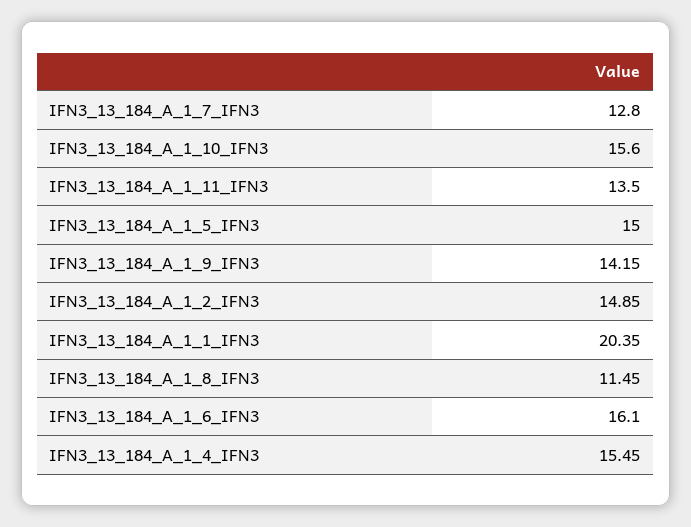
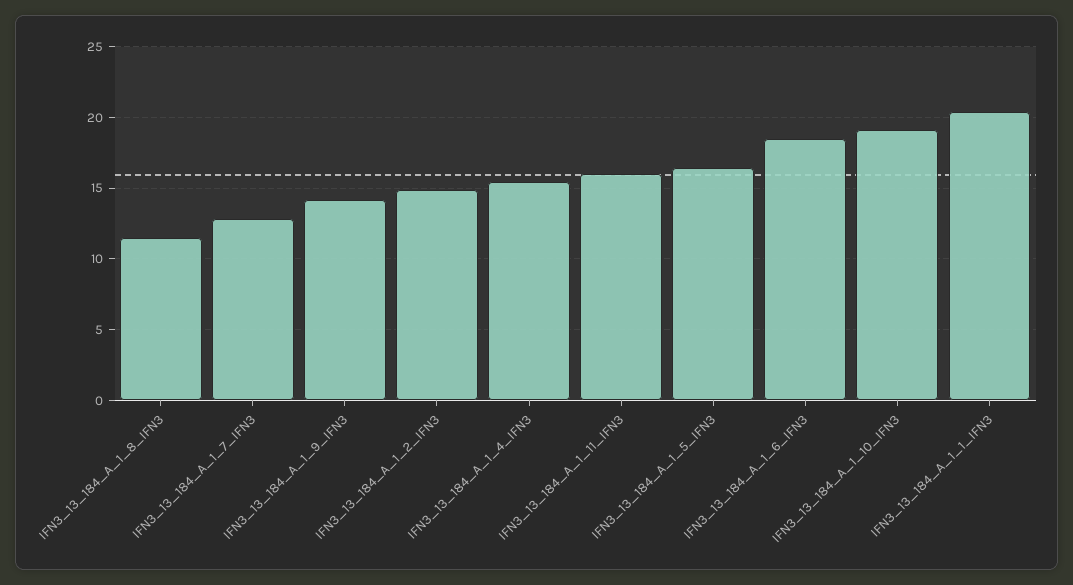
  {
    "IFN3_13_184_A_1_7_IFN3": 12.8,
-   "IFN3_13_184_A_1_10_IFN3": 15.6,
+   "IFN3_13_184_A_1_10_IFN3": 19,
-   "IFN3_13_184_A_1_11_IFN3": 13.5,
+   "IFN3_13_184_A_1_11_IFN3": 16,
-   "IFN3_13_184_A_1_5_IFN3": 15,
+   "IFN3_13_184_A_1_5_IFN3": 16.5,
    "IFN3_13_184_A_1_9_IFN3": 14.15,
    "IFN3_13_184_A_1_2_IFN3": 14.85,
    "IFN3_13_184_A_1_1_IFN3": 20.35,
    "IFN3_13_184_A_1_8_IFN3": 11.45,
-   "IFN3_13_184_A_1_6_IFN3": 16.1,
+   "IFN3_13_184_A_1_6_IFN3": 18.5,
    "IFN3_13_184_A_1_4_IFN3": 15.45
  }

